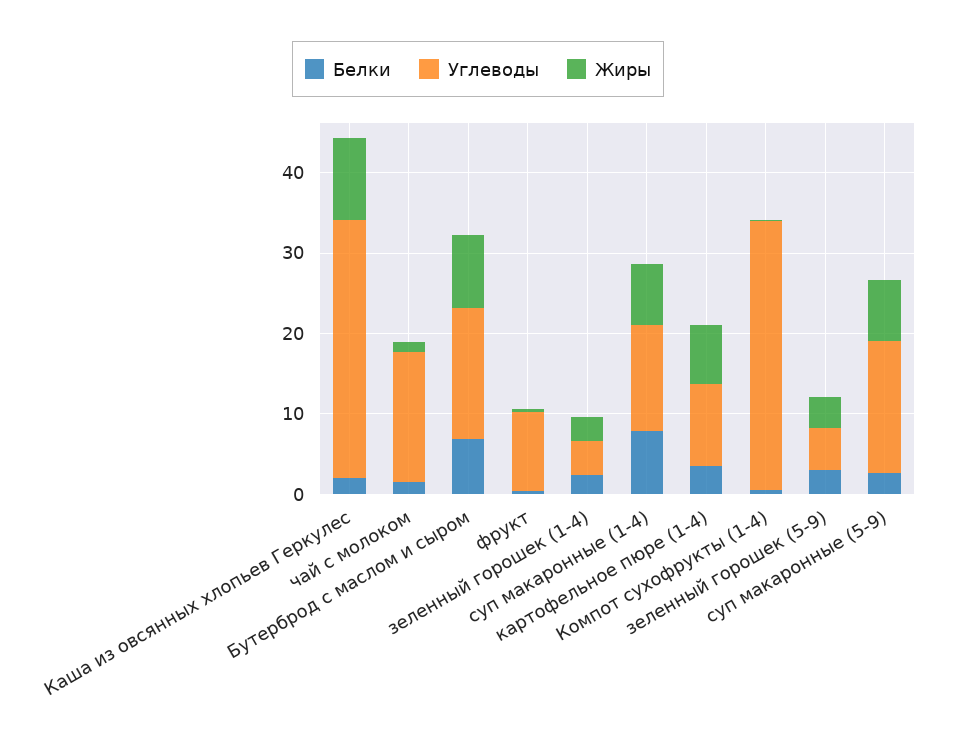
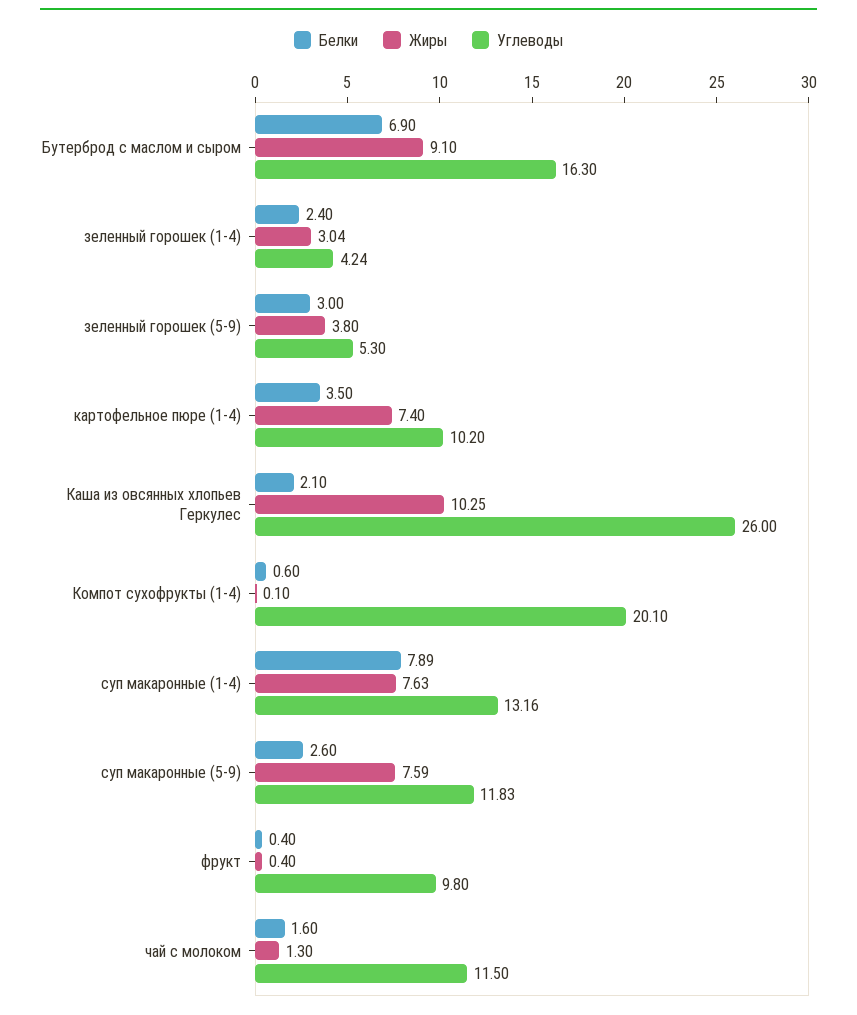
  {
    "Белки": {
      "Каша из овсянных хлопьев Геркулес": 2.1,
      "чай с молоком": 1.6,
      "Бутерброд с маслом и сыром": 6.9,
      "фрукт": 0.4,
      "зеленный горошек (1-4)": 2.4,
      "суп макаронные (1-4)": 7.89,
      "картофельное пюре (1-4)": 3.5,
      "Компот сухофрукты (1-4)": 0.6,
      "зеленный горошек (5-9)": 3,
      "суп макаронные (5-9)": 2.6
    },
    "Углеводы": {
-     "Каша из овсянных хлопьев Геркулес": 32,
+     "Каша из овсянных хлопьев Геркулес": 26,
-     "чай с молоком": 16,
+     "чай с молоком": 11.5,
      "Бутерброд с маслом и сыром": 16.3,
      "фрукт": 9.8,
      "зеленный горошек (1-4)": 4.24,
      "суп макаронные (1-4)": 13.16,
      "картофельное пюре (1-4)": 10.2,
-     "Компот сухофрукты (1-4)": 34,
+     "Компот сухофрукты (1-4)": 20.1,
      "зеленный горошек (5-9)": 5.3,
-     "суп макаронные (5-9)": 16
+     "суп макаронные (5-9)": 11.83
    },
    "Жиры": {
      "Каша из овсянных хлопьев Геркулес": 10.25,
      "чай с молоком": 1.3,
      "Бутерброд с маслом и сыром": 9.1,
      "фрукт": 0.4,
      "зеленный горошек (1-4)": 3.04,
      "суп макаронные (1-4)": 7.63,
      "картофельное пюре (1-4)": 7.4,
      "Компот сухофрукты (1-4)": 0.1,
      "зеленный горошек (5-9)": 3.8,
      "суп макаронные (5-9)": 7.59
    }
  }

